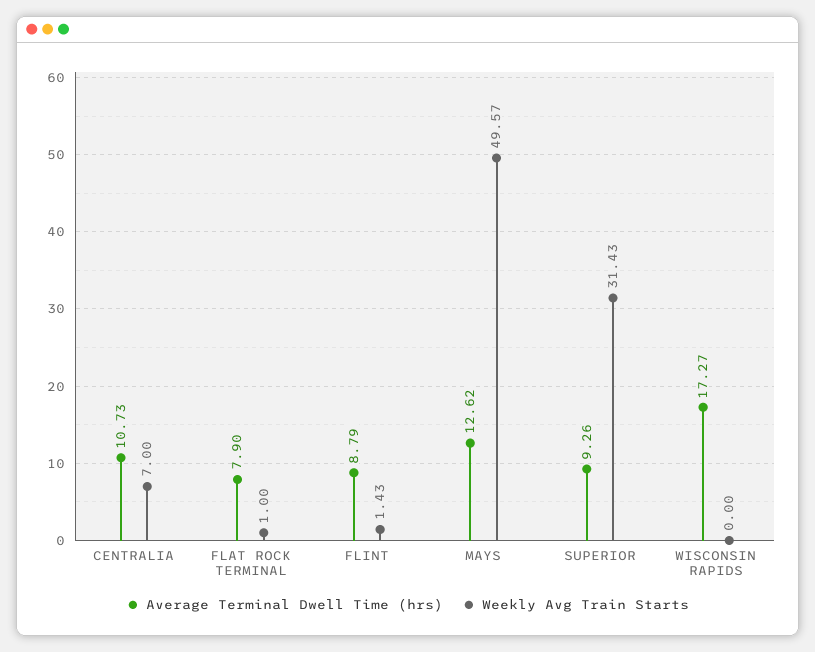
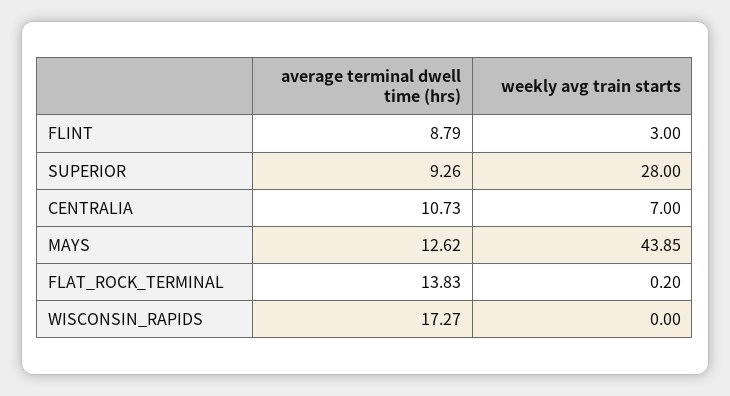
  {
    "Average Terminal Dwell Time (hrs)": {
      "CENTRALIA": 10.73,
-     "FLAT ROCK TERMINAL": 7.9,
+     "FLAT ROCK TERMINAL": 13.83,
      "FLINT": 8.79,
      "MAYS": 12.62,
      "SUPERIOR": 9.26,
      "WISCONSIN RAPIDS": 17.27
    },
    "Weekly Avg Train Starts": {
      "CENTRALIA": 7,
-     "FLAT ROCK TERMINAL": 1,
+     "FLAT ROCK TERMINAL": 0.2,
-     "FLINT": 1.43,
+     "FLINT": 3,
-     "MAYS": 49.57,
+     "MAYS": 43.85,
-     "SUPERIOR": 31.43,
+     "SUPERIOR": 28,
      "WISCONSIN RAPIDS": 0
    }
  }

